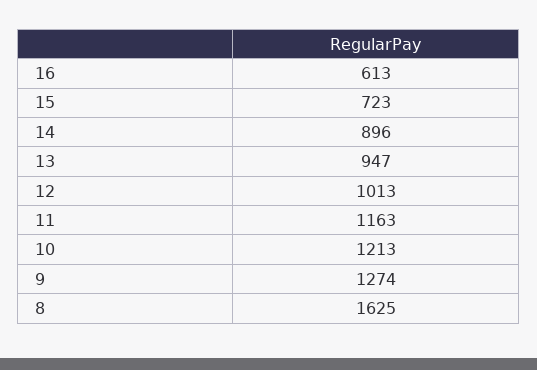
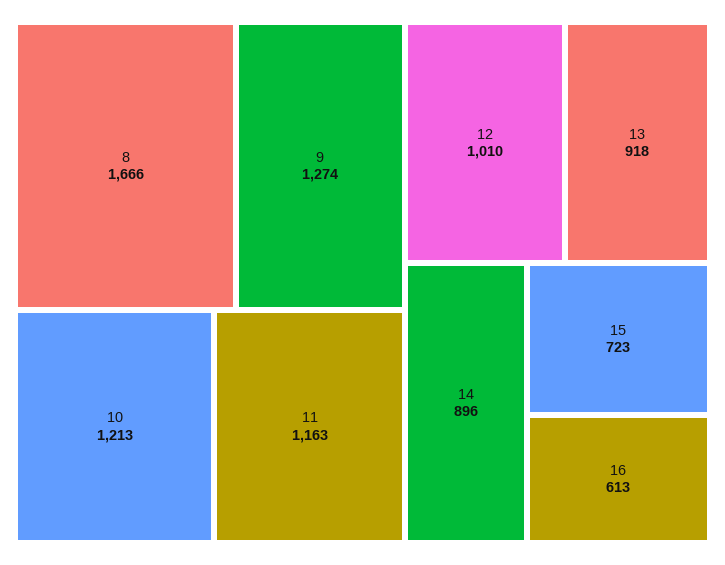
  {
    "16": 613,
    "15": 723,
    "14": 896,
-   "13": 947,
+   "13": 918,
-   "12": 1013,
+   "12": 1010,
    "11": 1163,
    "10": 1213,
    "9": 1274,
-   "8": 1625
+   "8": 1666
  }

